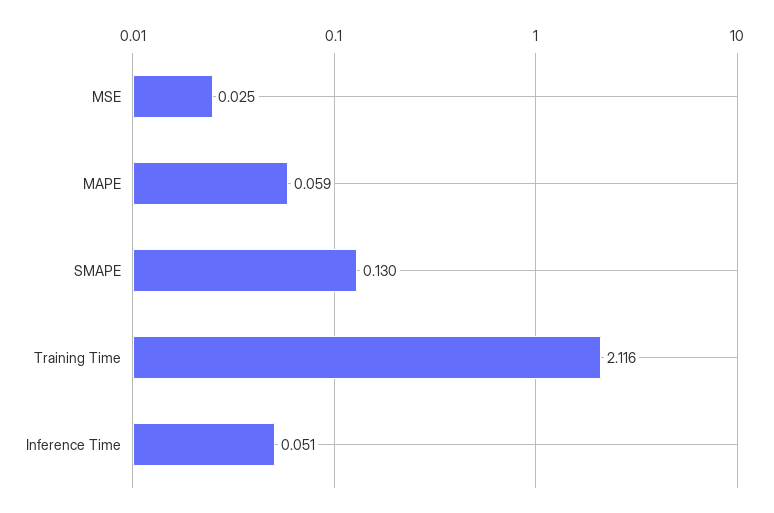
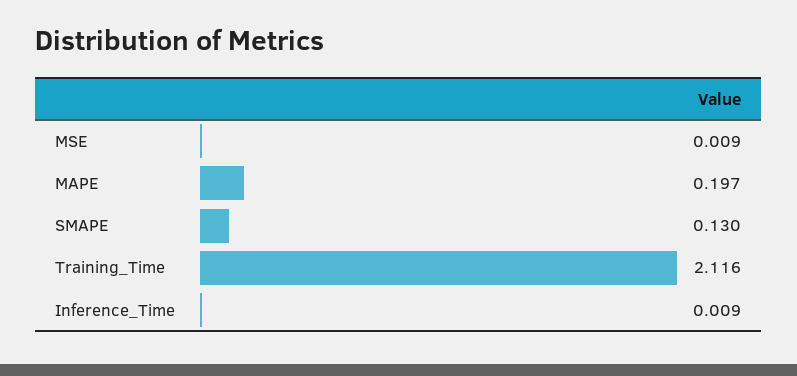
  {
-   "MSE": 0.025,
+   "MSE": 0.009,
-   "MAPE": 0.059,
+   "MAPE": 0.197,
    "SMAPE": 0.13,
    "Training Time": 2.116,
-   "Inference Time": 0.051
+   "Inference Time": 0.009
  }

